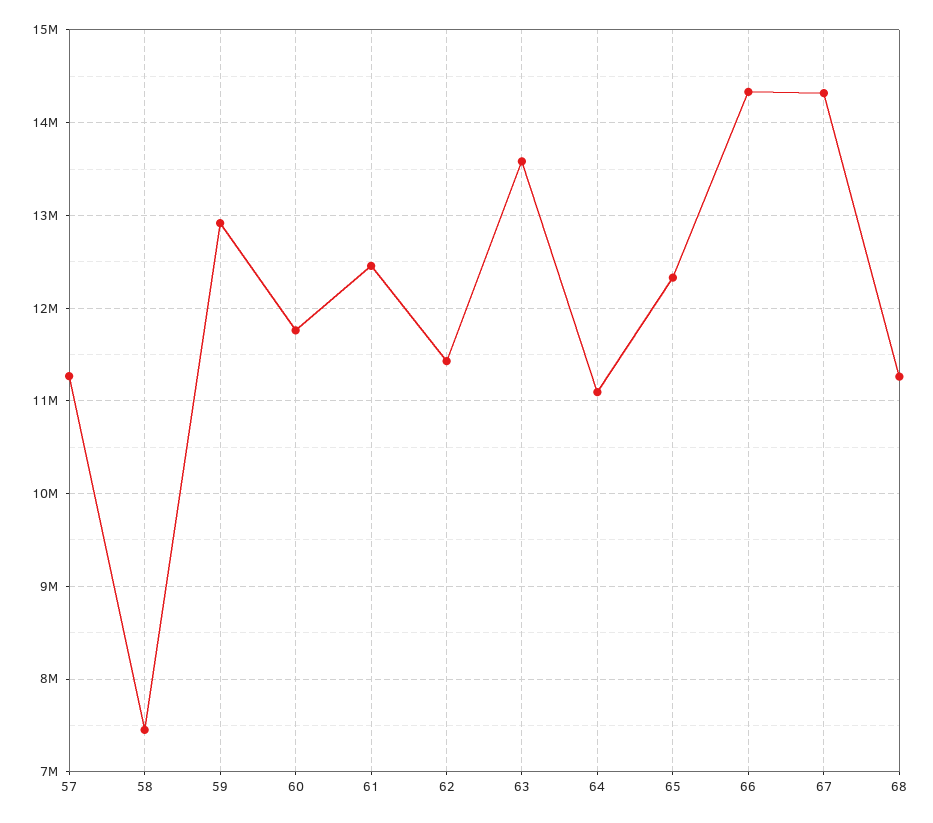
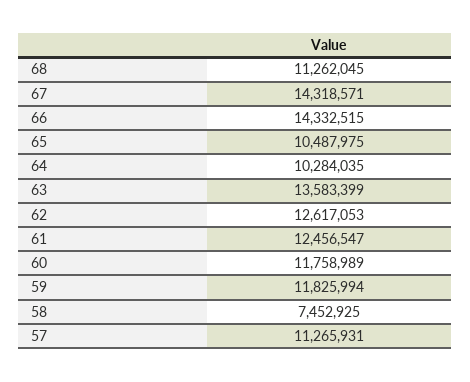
  {
    "57": 11265931,
    "58": 7452925,
-   "59": 12900000,
+   "59": 11825994,
    "60": 11758989,
    "61": 12456547,
-   "62": 11400000,
+   "62": 12617053,
    "63": 13583399,
-   "64": 11100000,
+   "64": 10284035,
-   "65": 12300000,
+   "65": 10487975,
    "66": 14332515,
    "67": 14318571,
    "68": 11262045
  }

